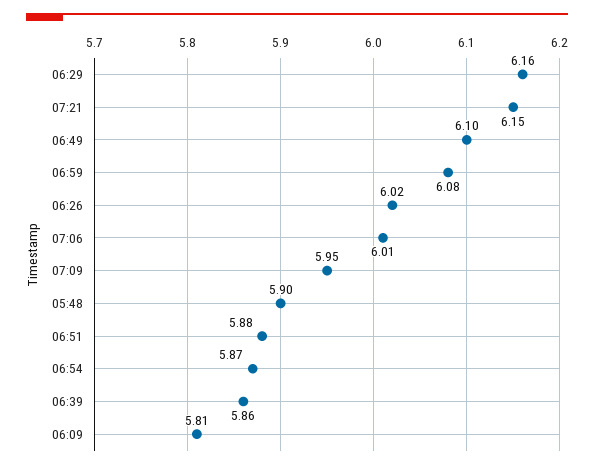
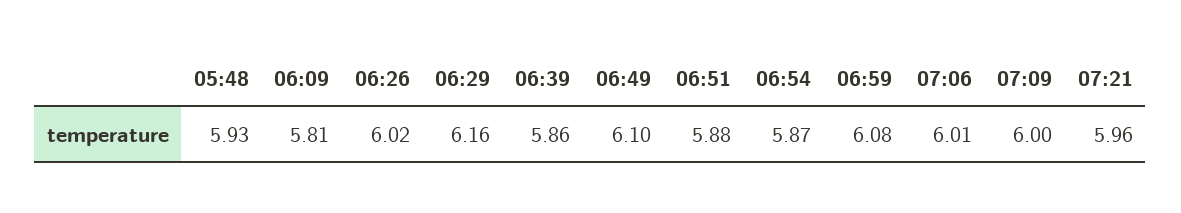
  {
    "06:29": 6.16,
-   "07:21": 6.15,
+   "07:21": 5.96,
    "06:49": 6.1,
    "06:59": 6.08,
    "06:26": 6.02,
    "07:06": 6.01,
-   "07:09": 5.95,
+   "07:09": 6,
-   "05:48": 5.9,
+   "05:48": 5.93,
    "06:51": 5.88,
    "06:54": 5.87,
    "06:39": 5.86,
    "06:09": 5.81
  }

